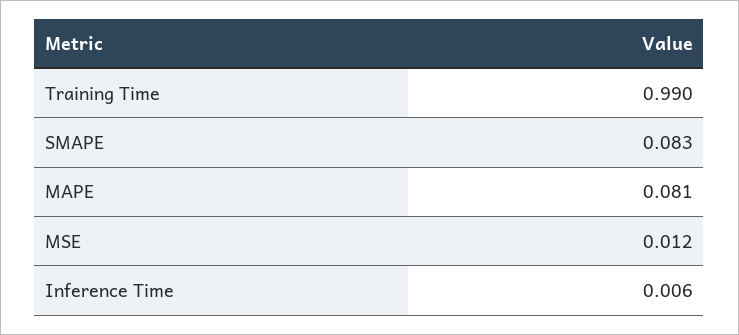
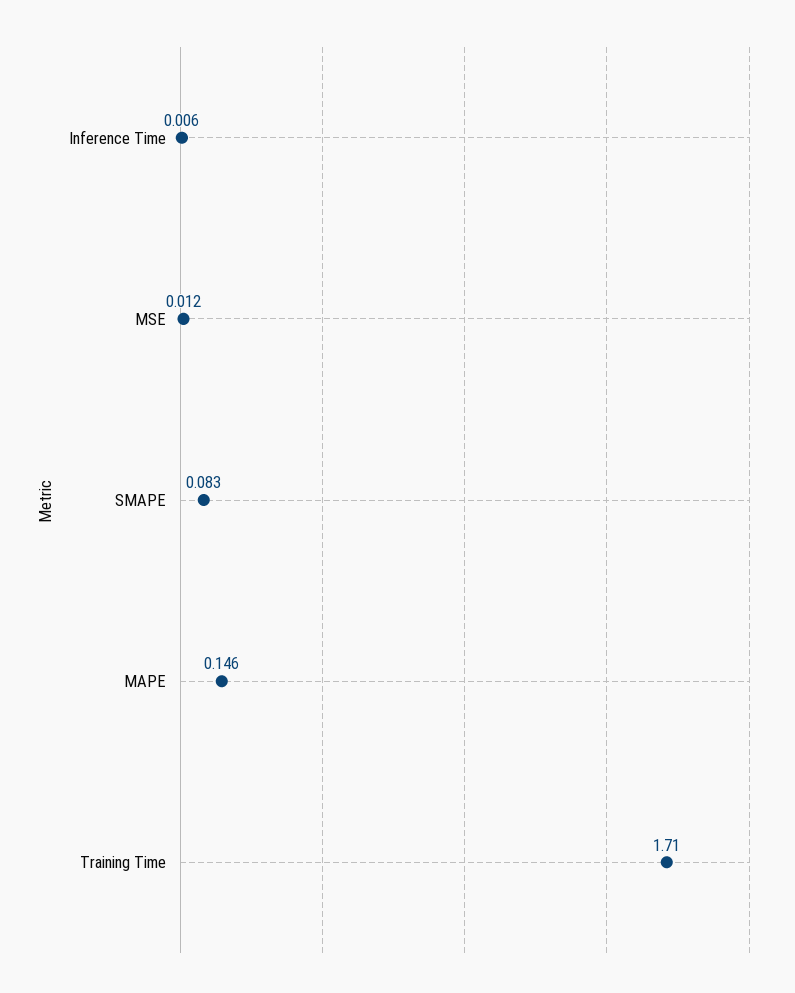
  {
-   "Training Time": 0.99,
+   "Training Time": 1.71,
    "SMAPE": 0.083,
-   "MAPE": 0.081,
+   "MAPE": 0.146,
    "MSE": 0.012,
    "Inference Time": 0.006
  }

